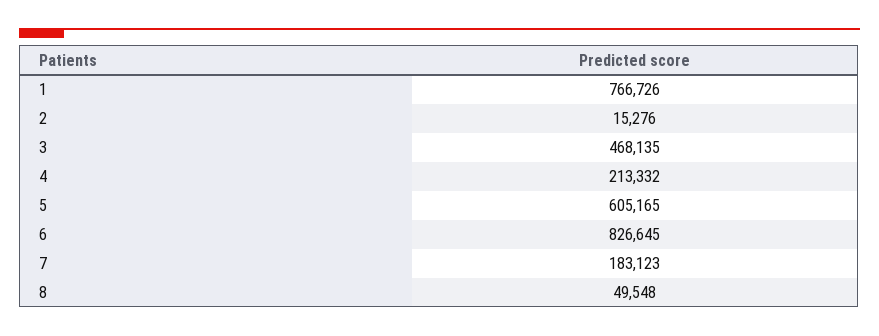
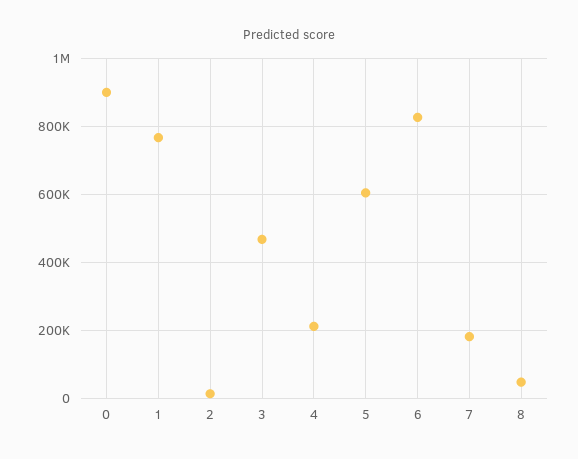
  {
    "1": 766726,
    "2": 15276,
    "3": 468135,
    "4": 213332,
    "5": 605165,
    "6": 826645,
    "7": 183123,
-   "8": 49548
+   "8": 49548,
+   "0": 900000
  }

